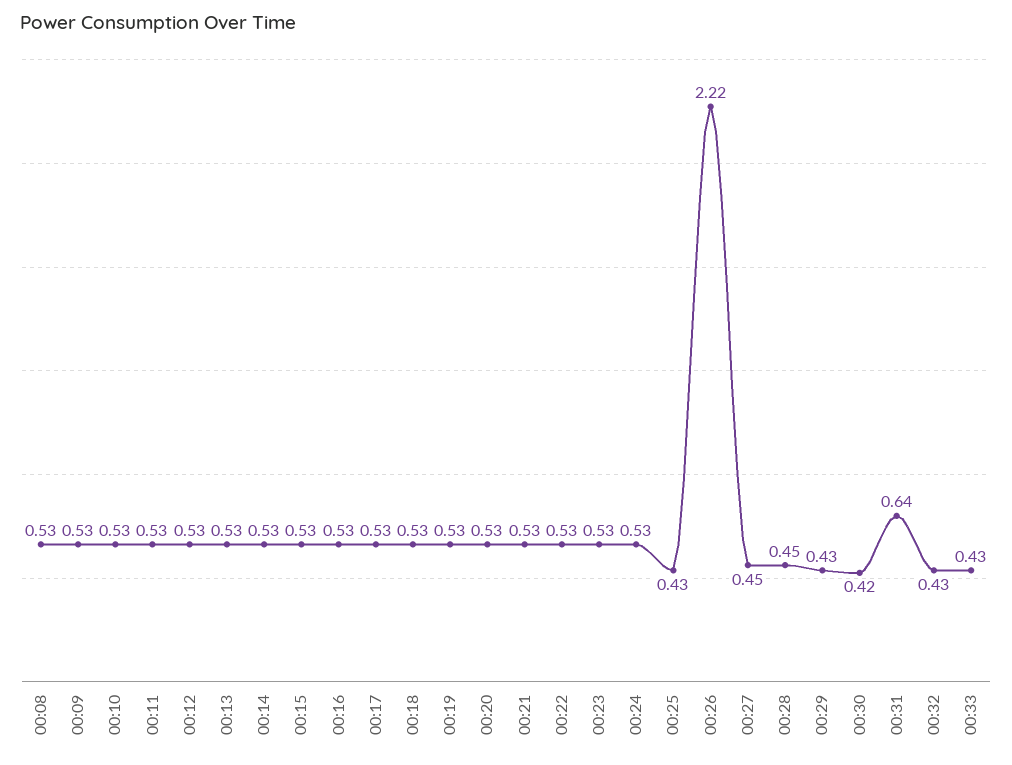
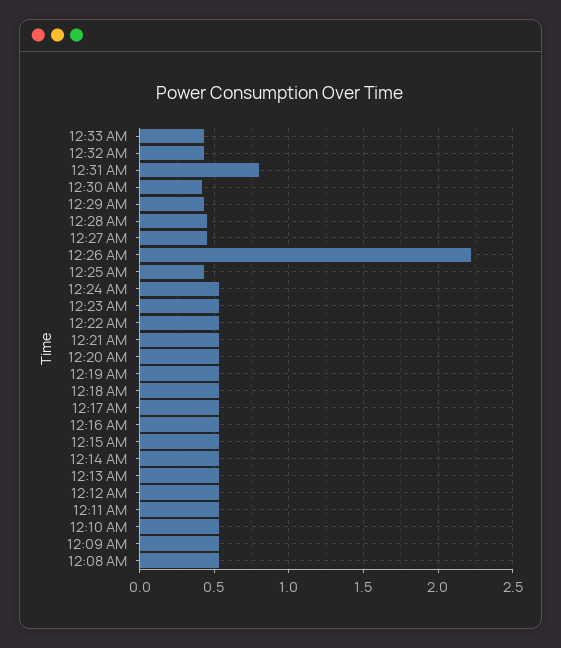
  {
    "00:08": 0.53,
    "00:09": 0.53,
    "00:10": 0.53,
    "00:11": 0.53,
    "00:12": 0.53,
    "00:13": 0.53,
    "00:14": 0.53,
    "00:15": 0.53,
    "00:16": 0.53,
    "00:17": 0.53,
    "00:18": 0.53,
    "00:19": 0.53,
    "00:20": 0.53,
    "00:21": 0.53,
    "00:22": 0.53,
    "00:23": 0.53,
    "00:24": 0.53,
    "00:25": 0.43,
    "00:26": 2.22,
    "00:27": 0.45,
    "00:28": 0.45,
    "00:29": 0.43,
    "00:30": 0.42,
-   "00:31": 0.64,
+   "00:31": 0.8,
    "00:32": 0.43,
    "00:33": 0.43
  }

